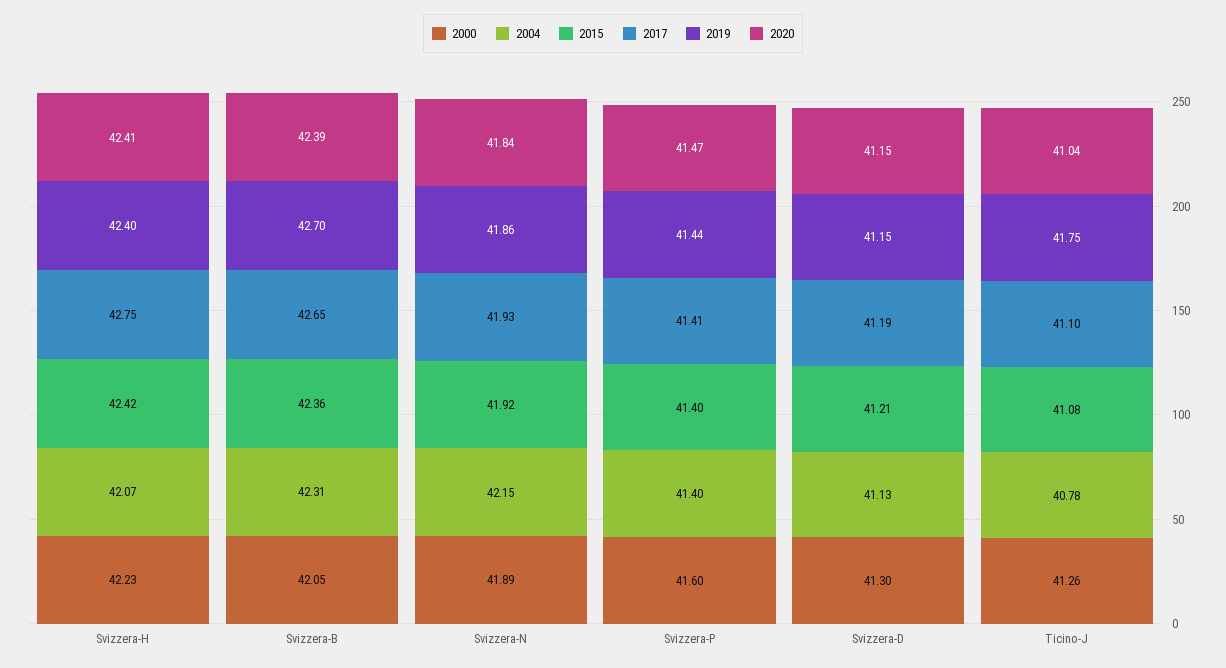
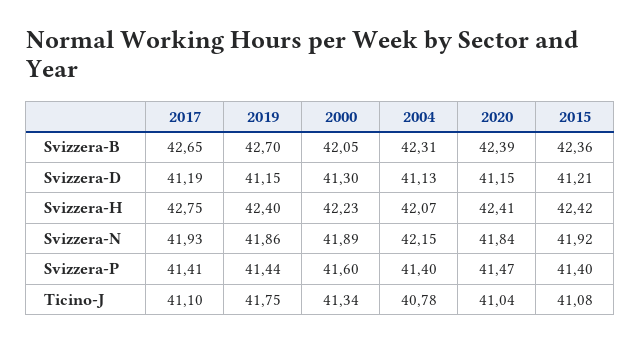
  {
    "2000": {
      "Svizzera-H": 42.23,
      "Svizzera-B": 42.05,
      "Svizzera-N": 41.89,
      "Svizzera-P": 41.6,
      "Svizzera-D": 41.3,
-     "Ticino-J": 41.26
+     "Ticino-J": 41.34
    },
    "2004": {
      "Svizzera-H": 42.07,
      "Svizzera-B": 42.31,
      "Svizzera-N": 42.15,
      "Svizzera-P": 41.4,
      "Svizzera-D": 41.13,
      "Ticino-J": 40.78
    },
    "2015": {
      "Svizzera-H": 42.42,
      "Svizzera-B": 42.36,
      "Svizzera-N": 41.92,
      "Svizzera-P": 41.4,
      "Svizzera-D": 41.21,
      "Ticino-J": 41.08
    },
    "2017": {
      "Svizzera-H": 42.75,
      "Svizzera-B": 42.65,
      "Svizzera-N": 41.93,
      "Svizzera-P": 41.41,
      "Svizzera-D": 41.19,
      "Ticino-J": 41.1
    },
    "2019": {
      "Svizzera-H": 42.4,
      "Svizzera-B": 42.7,
      "Svizzera-N": 41.86,
      "Svizzera-P": 41.44,
      "Svizzera-D": 41.15,
      "Ticino-J": 41.75
    },
    "2020": {
      "Svizzera-H": 42.41,
      "Svizzera-B": 42.39,
      "Svizzera-N": 41.84,
      "Svizzera-P": 41.47,
      "Svizzera-D": 41.15,
      "Ticino-J": 41.04
    }
  }

